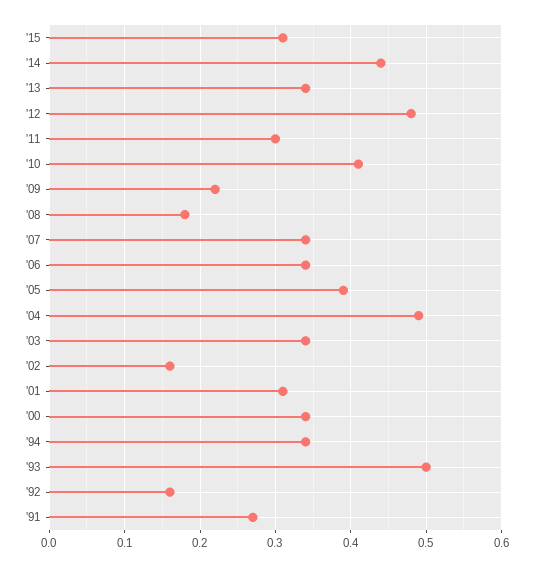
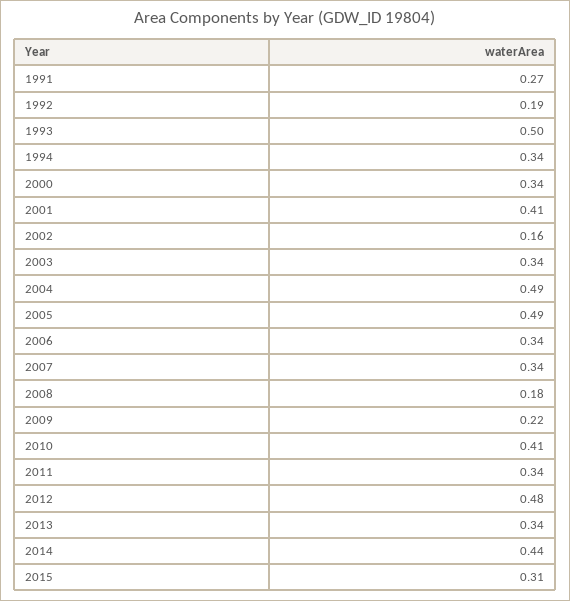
  {
    "'15": 0.31,
    "'14": 0.44,
    "'13": 0.34,
    "'12": 0.48,
-   "'11": 0.3,
+   "'11": 0.34,
    "'10": 0.41,
    "'09": 0.22,
    "'08": 0.18,
    "'07": 0.34,
    "'06": 0.34,
-   "'05": 0.39,
+   "'05": 0.49,
    "'04": 0.49,
    "'03": 0.34,
    "'02": 0.16,
-   "'01": 0.31,
+   "'01": 0.41,
    "'00": 0.34,
    "'94": 0.34,
    "'93": 0.5,
-   "'92": 0.16,
+   "'92": 0.19,
    "'91": 0.27
  }

